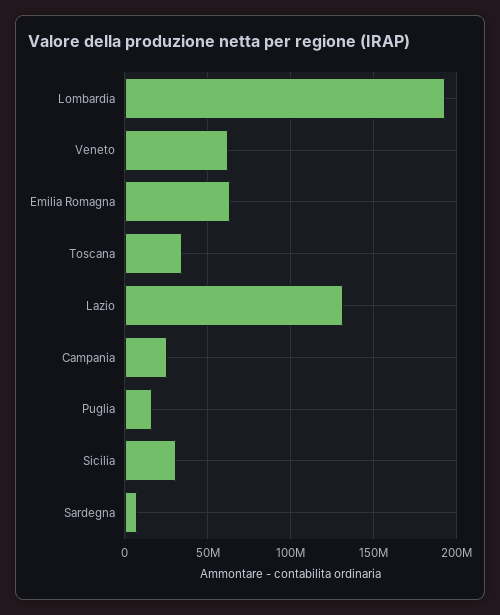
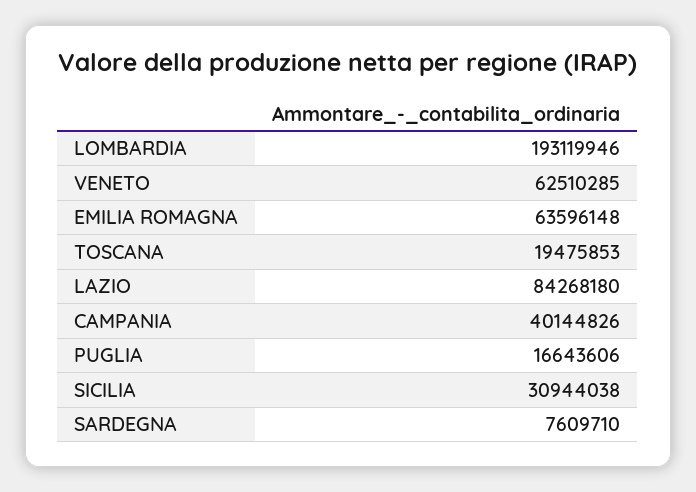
  {
    "Lombardia": 193119946,
    "Veneto": 62510285,
    "Emilia Romagna": 63596148,
-   "Toscana": 35000000,
+   "Toscana": 19475853,
-   "Lazio": 130000000,
+   "Lazio": 84268180,
-   "Campania": 25000000,
+   "Campania": 40144826,
    "Puglia": 16643606,
    "Sicilia": 30944038,
    "Sardegna": 7609710
  }

